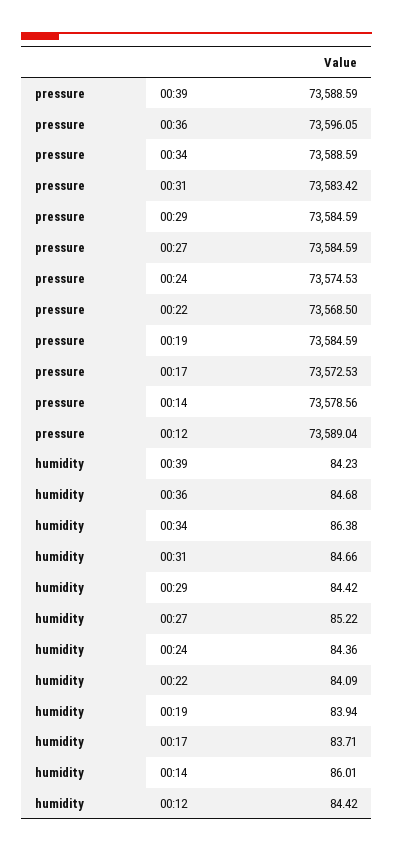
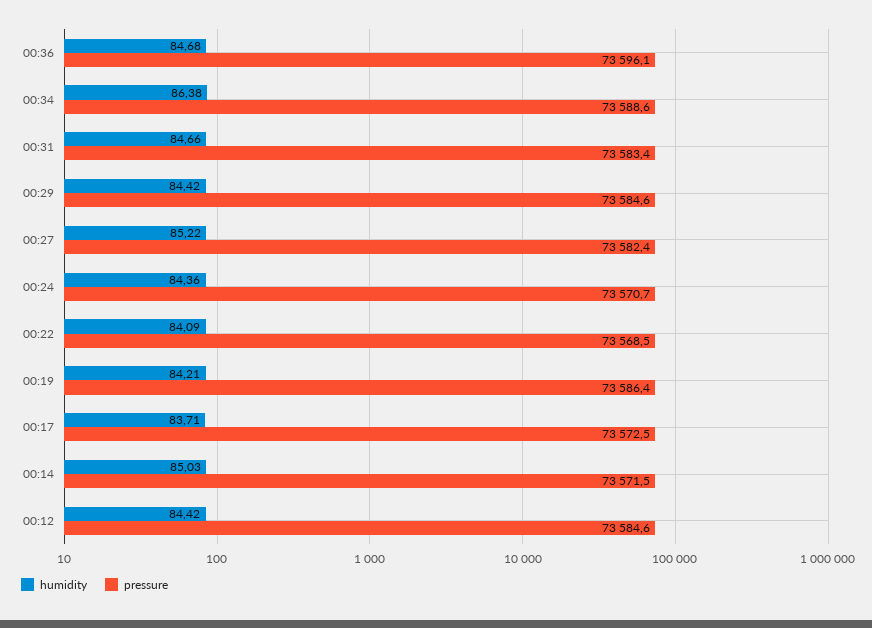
  {
    "pressure": {
-     "00:39": 73588.59,
      "00:36": 73596.05,
      "00:34": 73588.59,
      "00:31": 73583.42,
      "00:29": 73584.59,
-     "00:27": 73584.59,
+     "00:27": 73582.4,
-     "00:24": 73574.53,
+     "00:24": 73570.7,
      "00:22": 73568.5,
-     "00:19": 73584.59,
+     "00:19": 73586.4,
      "00:17": 73572.53,
-     "00:14": 73578.56,
+     "00:14": 73571.5,
-     "00:12": 73589.04
+     "00:12": 73584.6
    },
    "humidity": {
-     "00:39": 84.23,
      "00:36": 84.68,
      "00:34": 86.38,
      "00:31": 84.66,
      "00:29": 84.42,
      "00:27": 85.22,
      "00:24": 84.36,
      "00:22": 84.09,
-     "00:19": 83.94,
+     "00:19": 84.21,
      "00:17": 83.71,
-     "00:14": 86.01,
+     "00:14": 85.03,
      "00:12": 84.42
    }
  }

